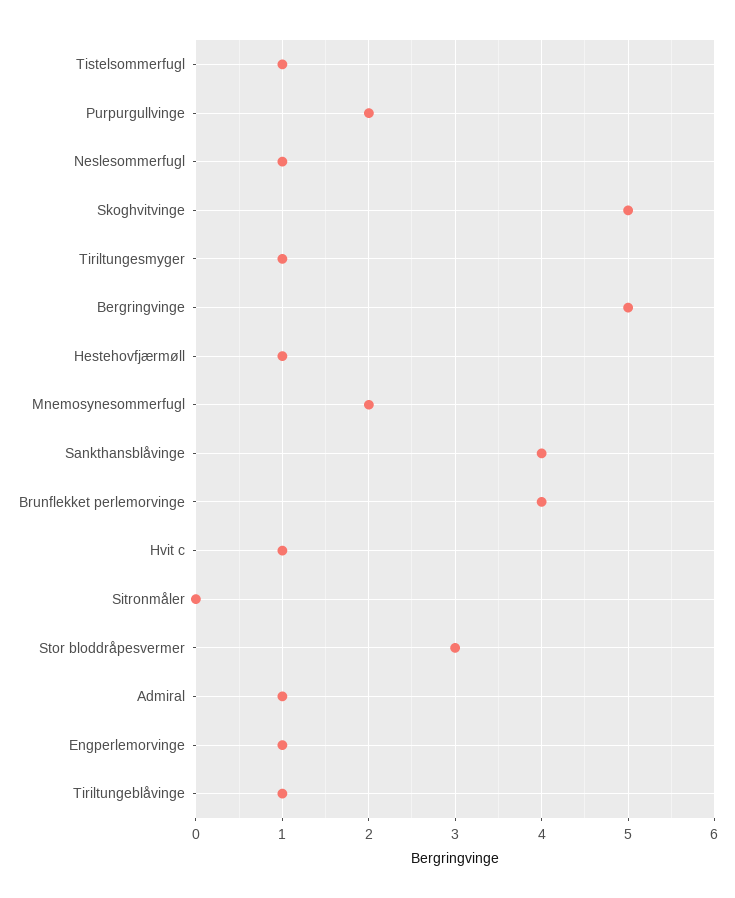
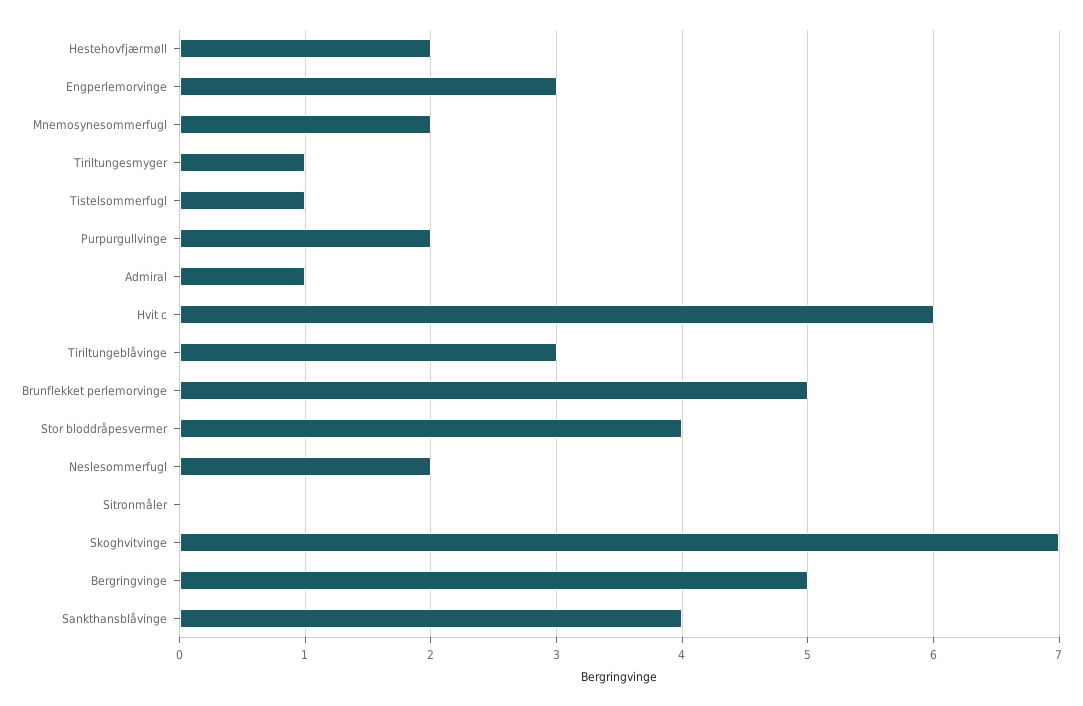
  {
    "Tistelsommerfugl": 1,
    "Purpurgullvinge": 2,
-   "Neslesommerfugl": 1,
+   "Neslesommerfugl": 2,
-   "Skoghvitvinge": 5,
+   "Skoghvitvinge": 7,
    "Tiriltungesmyger": 1,
    "Bergringvinge": 5,
-   "Hestehovfjærmøll": 1,
+   "Hestehovfjærmøll": 2,
    "Mnemosynesommerfugl": 2,
    "Sankthansblåvinge": 4,
-   "Brunflekket perlemorvinge": 4,
+   "Brunflekket perlemorvinge": 5,
-   "Hvit c": 1,
+   "Hvit c": 6,
    "Sitronmåler": 0,
-   "Stor bloddråpesvermer": 3,
+   "Stor bloddråpesvermer": 4,
    "Admiral": 1,
-   "Engperlemorvinge": 1,
+   "Engperlemorvinge": 3,
-   "Tiriltungeblåvinge": 1
+   "Tiriltungeblåvinge": 3
  }

